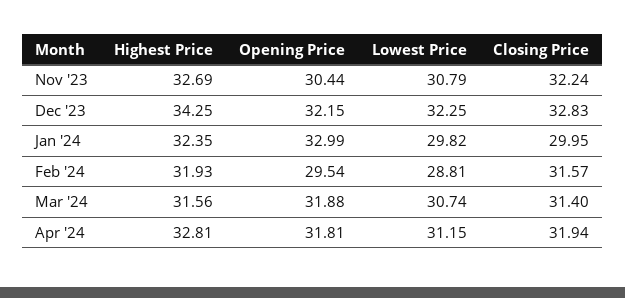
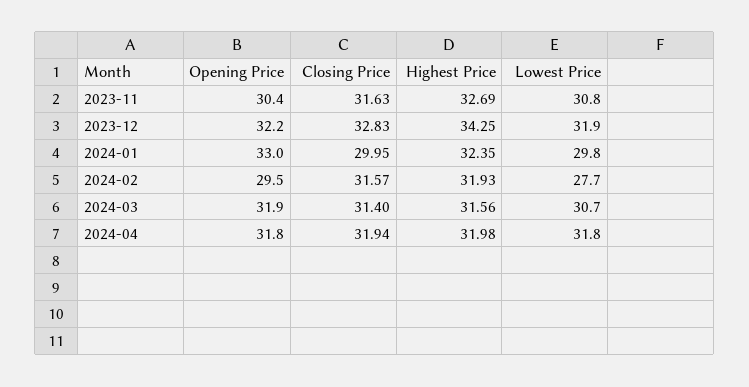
  {
    "Highest Price": {
      "Nov '23": 32.69,
      "Dec '23": 34.25,
      "Jan '24": 32.35,
      "Feb '24": 31.93,
      "Mar '24": 31.56,
-     "Apr '24": 32.81
+     "Apr '24": 31.98
    },
    "Opening Price": {
      "Nov '23": 30.44,
      "Dec '23": 32.15,
      "Jan '24": 32.99,
      "Feb '24": 29.54,
      "Mar '24": 31.88,
      "Apr '24": 31.81
    },
    "Lowest Price": {
      "Nov '23": 30.79,
-     "Dec '23": 32.25,
+     "Dec '23": 31.9,
      "Jan '24": 29.82,
-     "Feb '24": 28.81,
+     "Feb '24": 27.7,
      "Mar '24": 30.74,
-     "Apr '24": 31.15
+     "Apr '24": 31.8
    },
    "Closing Price": {
-     "Nov '23": 32.24,
+     "Nov '23": 31.63,
      "Dec '23": 32.83,
      "Jan '24": 29.95,
      "Feb '24": 31.57,
      "Mar '24": 31.4,
      "Apr '24": 31.94
    }
  }

